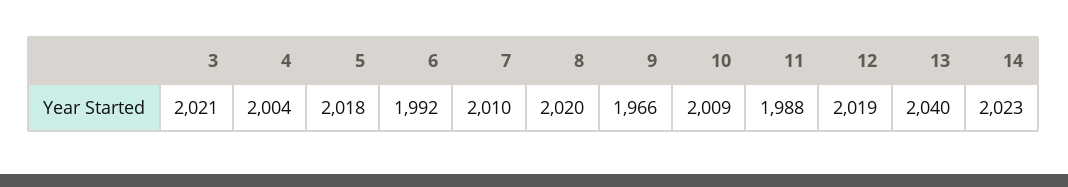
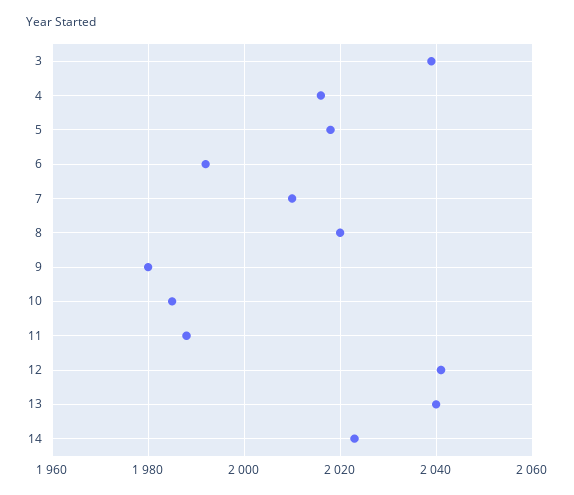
  {
-   "3": 2021,
+   "3": 2040,
-   "4": 2004,
+   "4": 2015,
    "5": 2018,
    "6": 1992,
    "7": 2010,
    "8": 2020,
-   "9": 1966,
+   "9": 1980,
-   "10": 2009,
+   "10": 1985,
    "11": 1988,
-   "12": 2019,
+   "12": 2040,
    "13": 2040,
    "14": 2023
  }

